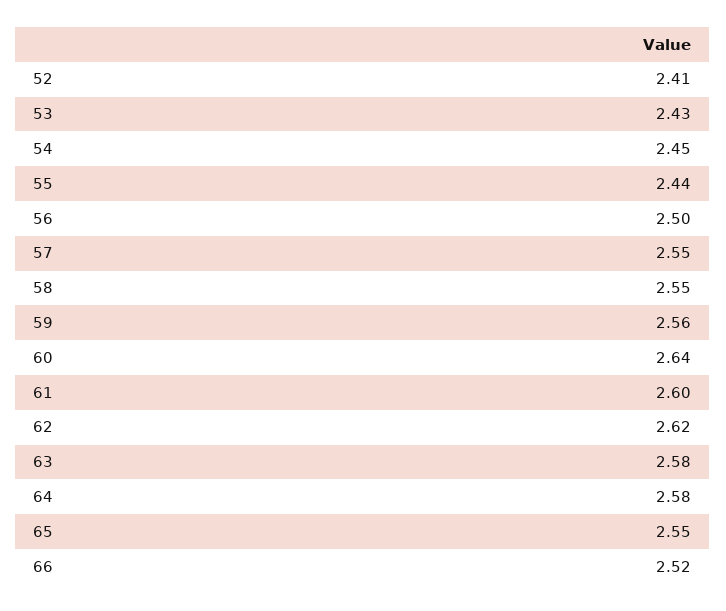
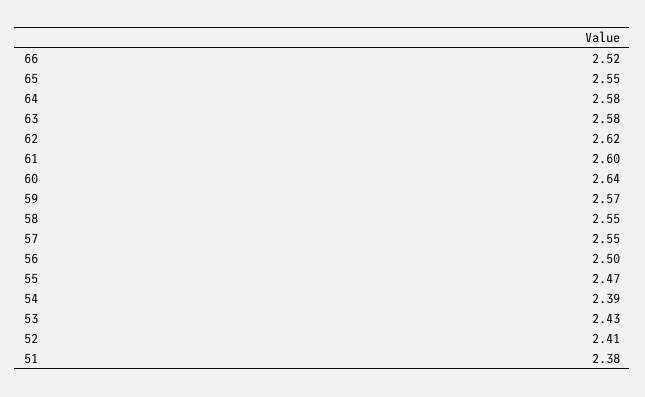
  {
    "52": 2.41,
    "53": 2.43,
-   "54": 2.45,
+   "54": 2.39,
-   "55": 2.44,
+   "55": 2.47,
    "56": 2.5,
    "57": 2.55,
    "58": 2.55,
-   "59": 2.56,
+   "59": 2.57,
    "60": 2.64,
    "61": 2.6,
    "62": 2.62,
    "63": 2.58,
    "64": 2.58,
    "65": 2.55,
-   "66": 2.52
+   "66": 2.52,
+   "51": 2.38
  }

